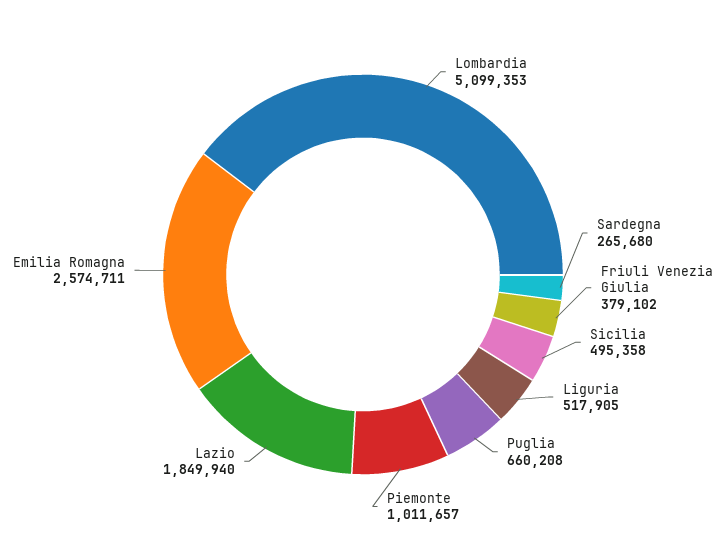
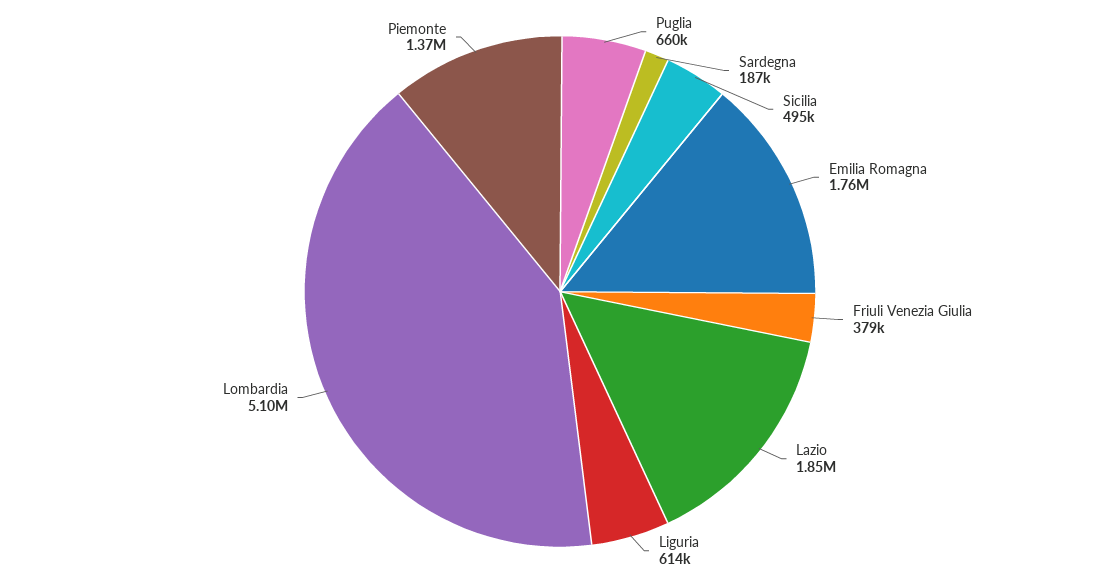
  {
    "Lombardia": 5099353,
-   "Sardegna": 265680,
+   "Sardegna": 187000,
    "Friuli Venezia Giulia": 379102,
    "Sicilia": 495358,
-   "Liguria": 517905,
+   "Liguria": 614000,
    "Puglia": 660208,
-   "Piemonte": 1011657,
+   "Piemonte": 1370000,
    "Lazio": 1849940,
-   "Emilia Romagna": 2574711
+   "Emilia Romagna": 1760000
  }

